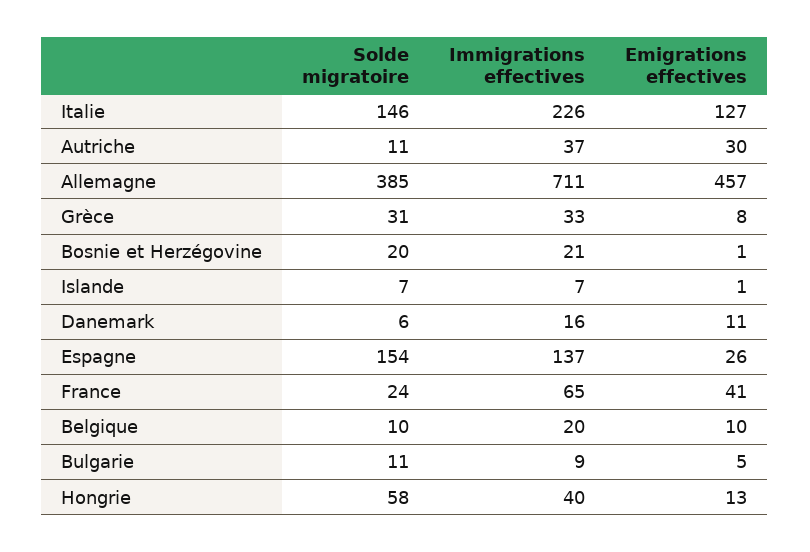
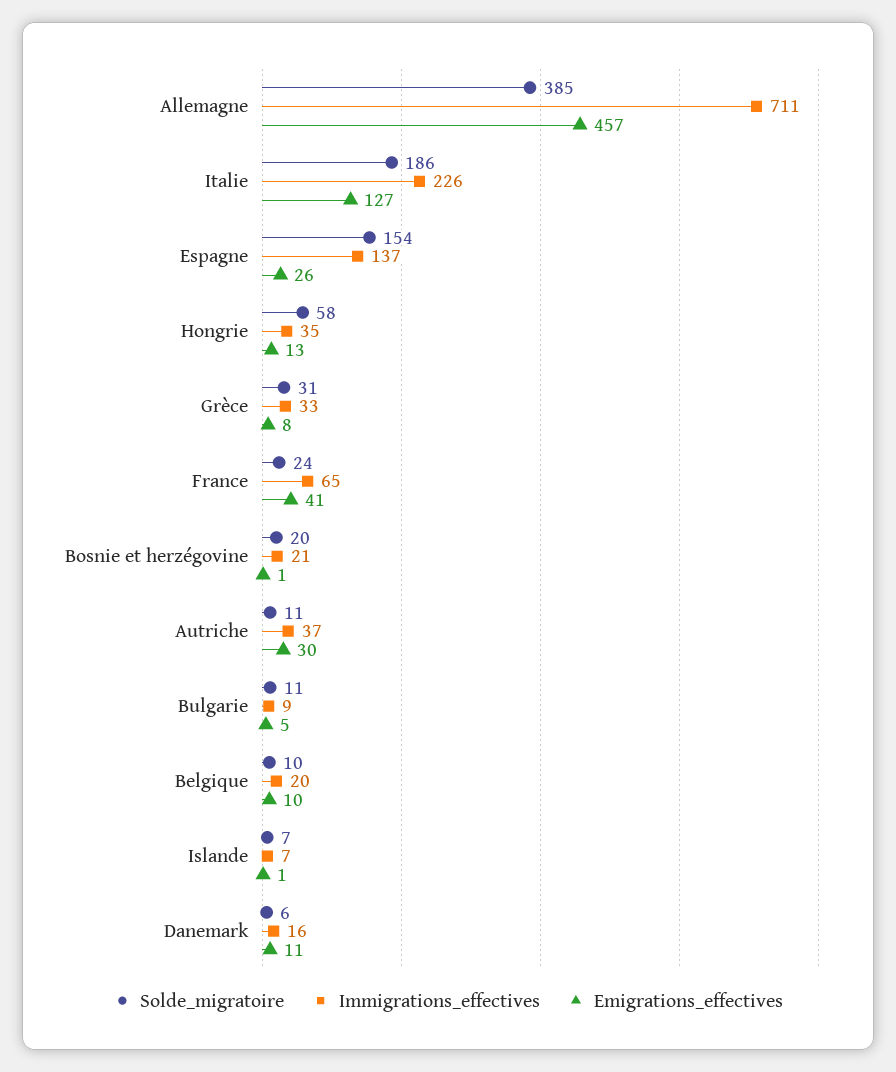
  {
    "Solde migratoire": {
-     "Italie": 146,
+     "Italie": 186,
      "Autriche": 11,
      "Allemagne": 385,
      "Grèce": 31,
      "Bosnie et Herzégovine": 20,
      "Islande": 7,
      "Danemark": 6,
      "Espagne": 154,
      "France": 24,
      "Belgique": 10,
      "Bulgarie": 11,
      "Hongrie": 58
    },
    "Immigrations effectives": {
      "Italie": 226,
      "Autriche": 37,
      "Allemagne": 711,
      "Grèce": 33,
      "Bosnie et Herzégovine": 21,
      "Islande": 7,
      "Danemark": 16,
      "Espagne": 137,
      "France": 65,
      "Belgique": 20,
      "Bulgarie": 9,
-     "Hongrie": 40
+     "Hongrie": 35
    },
    "Emigrations effectives": {
      "Italie": 127,
      "Autriche": 30,
      "Allemagne": 457,
      "Grèce": 8,
      "Bosnie et Herzégovine": 1,
      "Islande": 1,
      "Danemark": 11,
      "Espagne": 26,
      "France": 41,
      "Belgique": 10,
      "Bulgarie": 5,
      "Hongrie": 13
    }
  }

